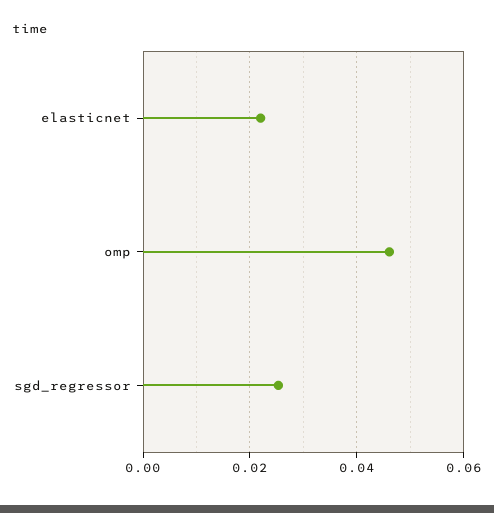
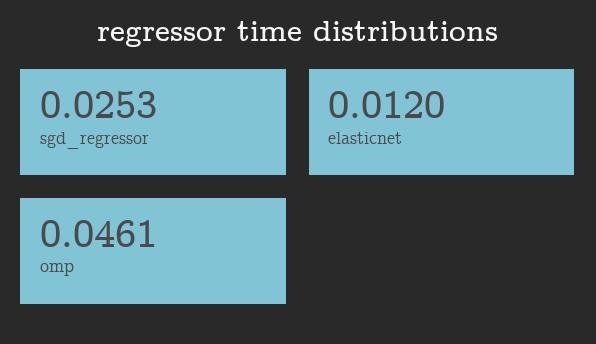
  {
-   "elasticnet": 0.022,
+   "elasticnet": 0.012,
    "omp": 0.0461,
    "sgd_regressor": 0.0253
  }

